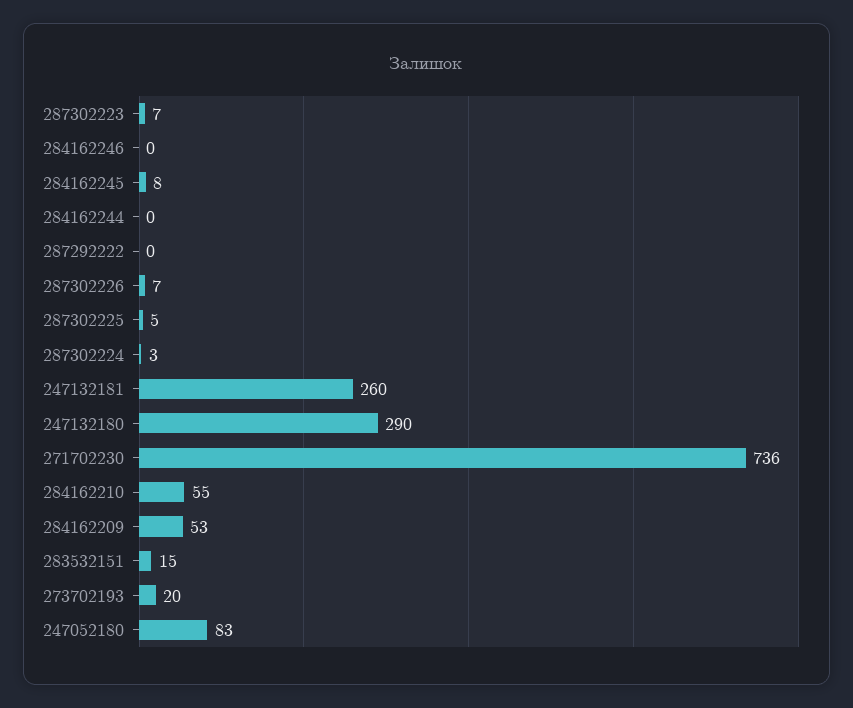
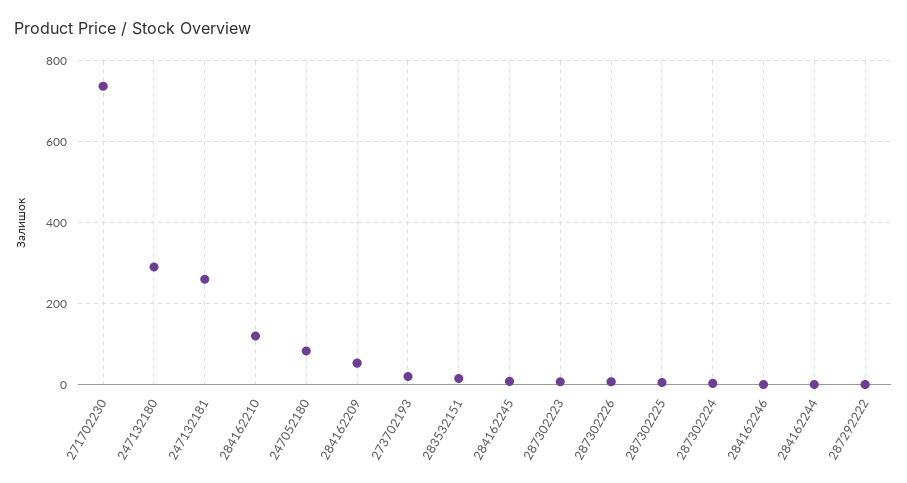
  {
    "287302223": 7,
    "284162246": 0,
    "284162245": 8,
    "284162244": 0,
    "287292222": 0,
    "287302226": 7,
    "287302225": 5,
    "287302224": 3,
    "247132181": 260,
    "247132180": 290,
    "271702230": 736,
-   "284162210": 55,
+   "284162210": 120,
    "284162209": 53,
    "283532151": 15,
    "273702193": 20,
    "247052180": 83
  }

